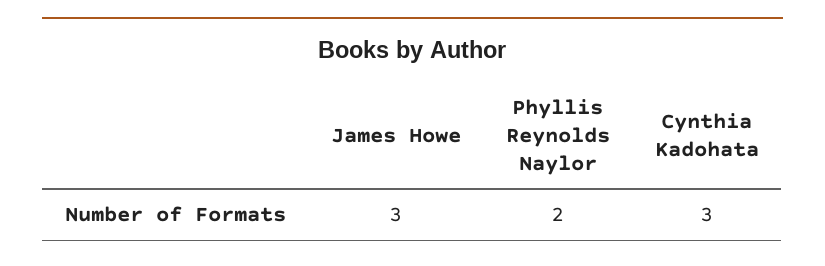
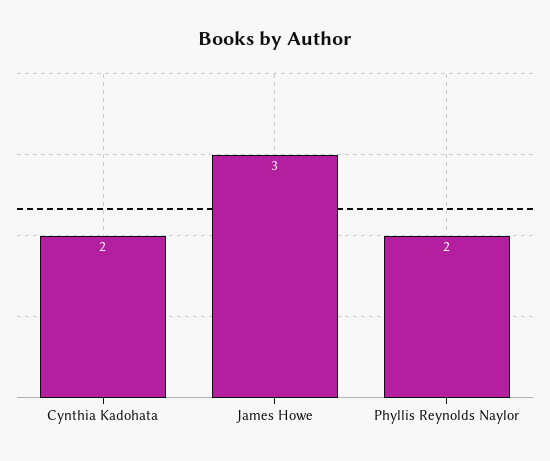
  {
    "James Howe": 3,
    "Phyllis Reynolds Naylor": 2,
-   "Cynthia Kadohata": 3
+   "Cynthia Kadohata": 2
  }

